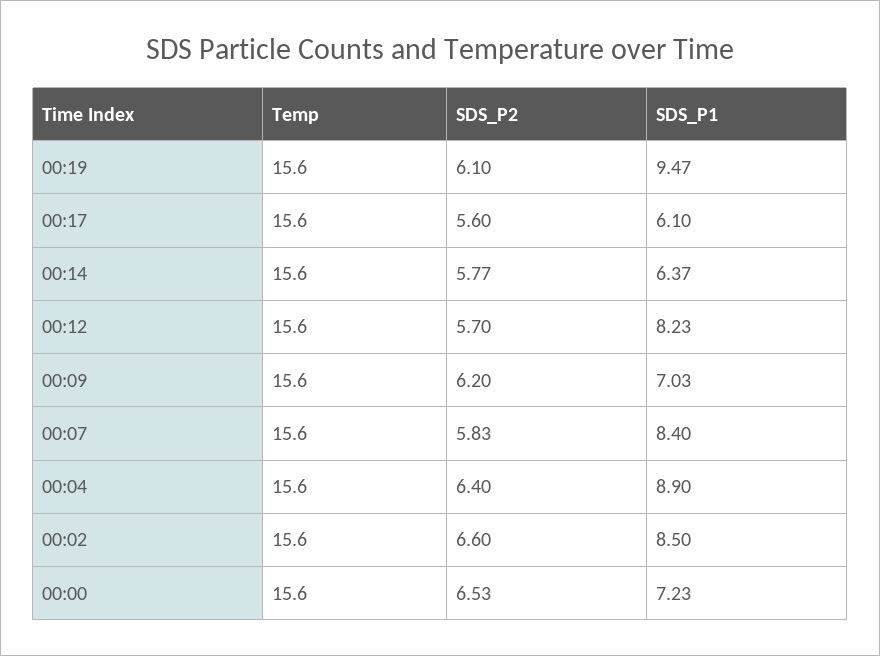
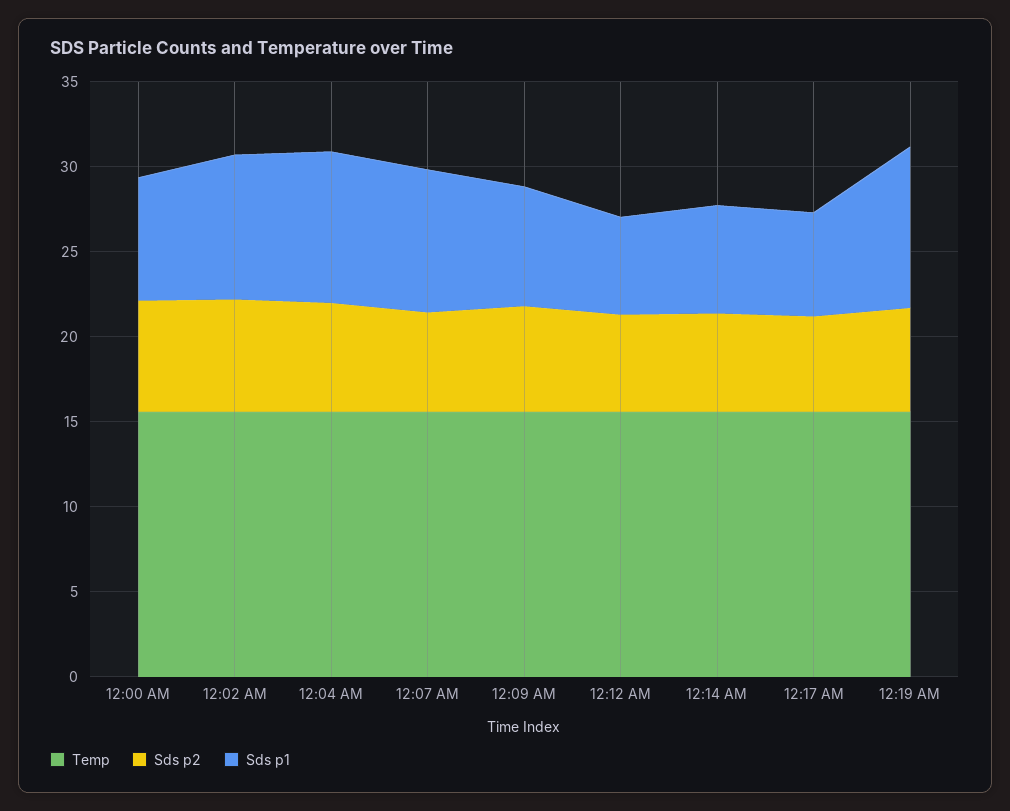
  {
    "Temp": {
      "00:19": 15.6,
      "00:17": 15.6,
      "00:14": 15.6,
      "00:12": 15.6,
      "00:09": 15.6,
      "00:07": 15.6,
      "00:04": 15.6,
      "00:02": 15.6,
      "00:00": 15.6
    },
    "SDS_P2": {
      "00:19": 6.1,
      "00:17": 5.6,
      "00:14": 5.77,
      "00:12": 5.7,
      "00:09": 6.2,
      "00:07": 5.83,
      "00:04": 6.4,
      "00:02": 6.6,
      "00:00": 6.53
    },
    "SDS_P1": {
      "00:19": 9.47,
      "00:17": 6.1,
      "00:14": 6.37,
-     "00:12": 8.23,
+     "00:12": 6,
      "00:09": 7.03,
      "00:07": 8.4,
      "00:04": 8.9,
      "00:02": 8.5,
      "00:00": 7.23
    }
  }

